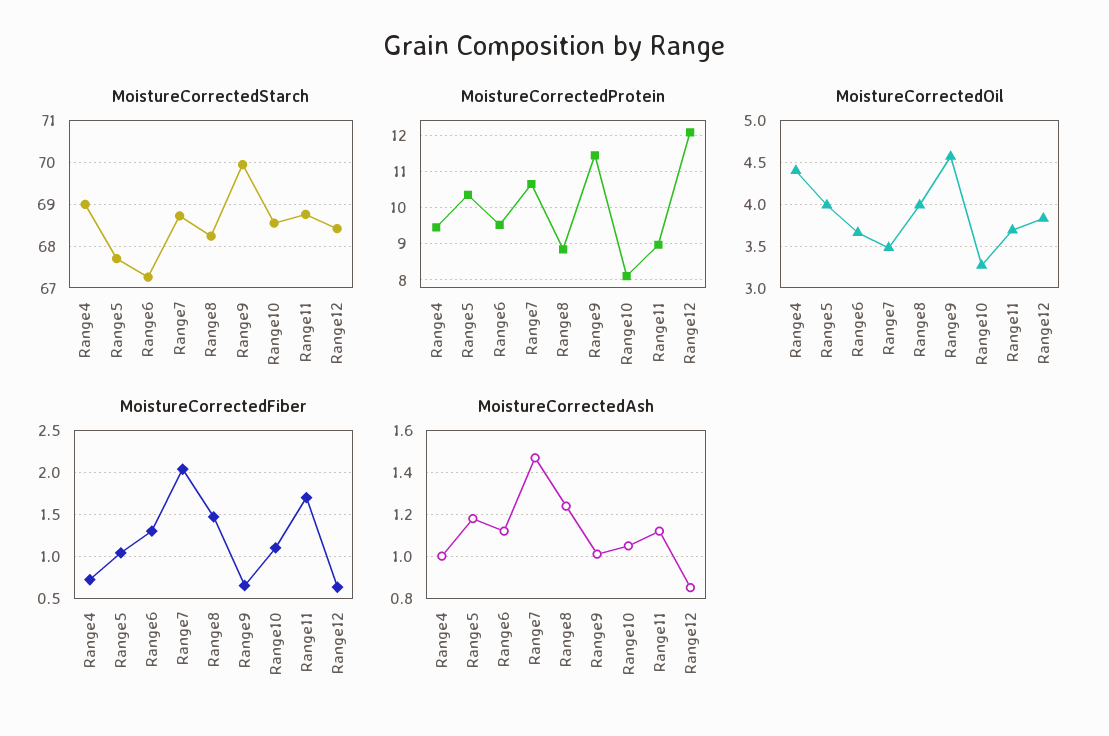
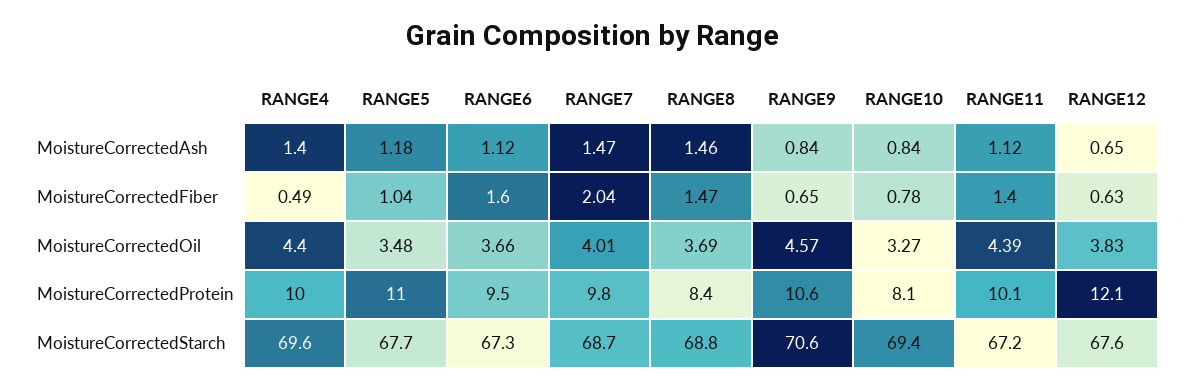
  {
    "MoistureCorrectedStarch": {
-     "Range4": 69,
+     "Range4": 69.6,
      "Range5": 67.7,
      "Range6": 67.3,
      "Range7": 68.7,
-     "Range8": 68.2,
+     "Range8": 68.8,
-     "Range9": 70,
+     "Range9": 70.6,
-     "Range10": 68.6,
+     "Range10": 69.4,
-     "Range11": 68.8,
+     "Range11": 67.2,
-     "Range12": 68.4
+     "Range12": 67.6
    },
    "MoistureCorrectedProtein": {
-     "Range4": 9.4,
+     "Range4": 10,
-     "Range5": 10.4,
+     "Range5": 11,
      "Range6": 9.5,
-     "Range7": 10.6,
+     "Range7": 9.8,
-     "Range8": 8.8,
+     "Range8": 8.4,
-     "Range9": 11.4,
+     "Range9": 10.6,
      "Range10": 8.1,
-     "Range11": 9,
+     "Range11": 10.1,
      "Range12": 12.1
    },
    "MoistureCorrectedOil": {
      "Range4": 4.4,
-     "Range5": 4,
+     "Range5": 3.48,
      "Range6": 3.66,
-     "Range7": 3.5,
+     "Range7": 4.01,
-     "Range8": 4,
+     "Range8": 3.69,
      "Range9": 4.57,
      "Range10": 3.27,
-     "Range11": 3.7,
+     "Range11": 4.39,
      "Range12": 3.83
    },
    "MoistureCorrectedFiber": {
-     "Range4": 0.7,
+     "Range4": 0.49,
      "Range5": 1.04,
-     "Range6": 1.3,
+     "Range6": 1.6,
      "Range7": 2.04,
      "Range8": 1.47,
      "Range9": 0.65,
-     "Range10": 1.1,
+     "Range10": 0.78,
-     "Range11": 1.7,
+     "Range11": 1.4,
      "Range12": 0.63
    },
    "MoistureCorrectedAsh": {
-     "Range4": 1,
+     "Range4": 1.4,
      "Range5": 1.18,
      "Range6": 1.12,
      "Range7": 1.47,
-     "Range8": 1.25,
+     "Range8": 1.46,
-     "Range9": 1,
+     "Range9": 0.84,
-     "Range10": 1.05,
+     "Range10": 0.84,
      "Range11": 1.12,
-     "Range12": 0.85
+     "Range12": 0.65
    }
  }

